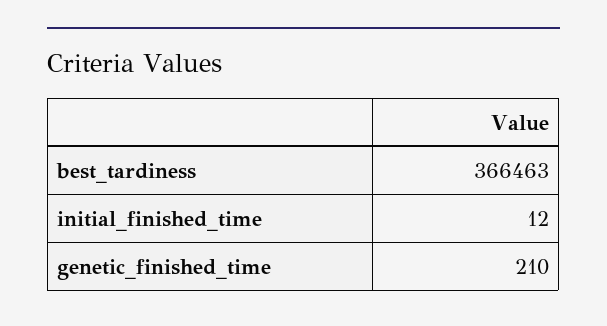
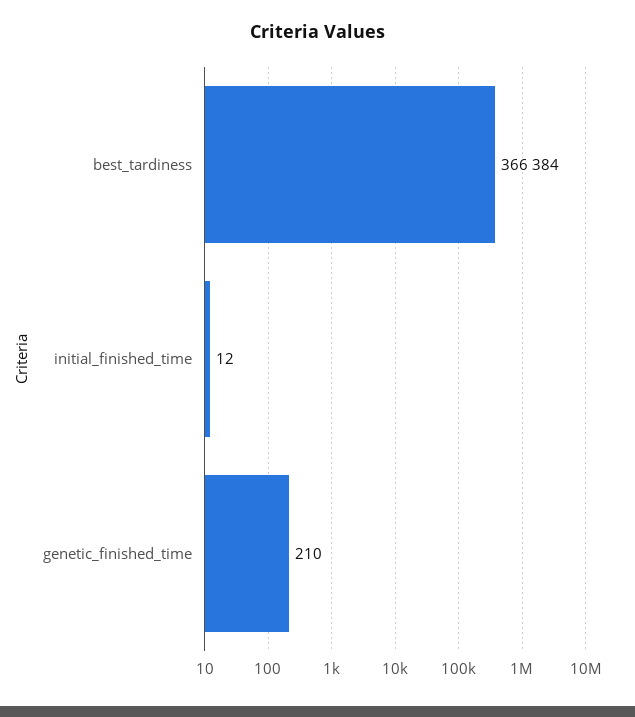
  {
-   "best_tardiness": 366463,
+   "best_tardiness": 366384,
    "initial_finished_time": 12,
    "genetic_finished_time": 210
  }

